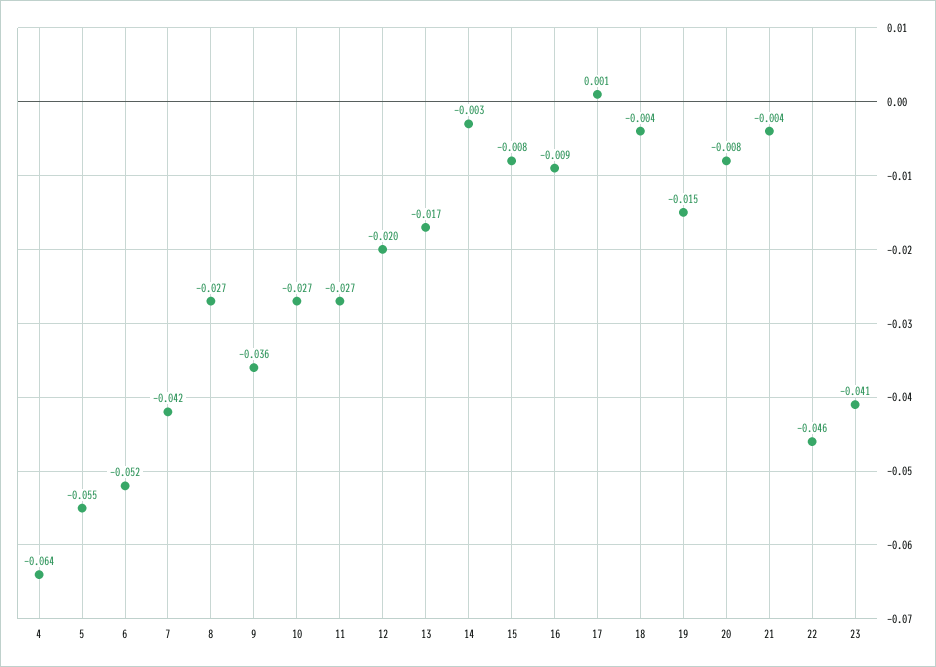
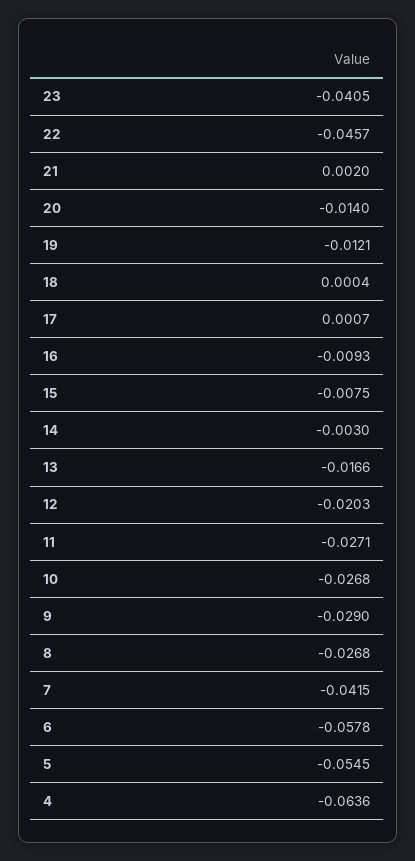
  {
    "4": -0.0636,
    "5": -0.0545,
-   "6": -0.052,
+   "6": -0.0578,
    "7": -0.0415,
    "8": -0.0268,
-   "9": -0.036,
+   "9": -0.029,
    "10": -0.0268,
    "11": -0.0271,
    "12": -0.0203,
    "13": -0.0166,
    "14": -0.003,
    "15": -0.0075,
    "16": -0.0093,
    "17": 0.0007,
-   "18": -0.004,
+   "18": 0.0004,
-   "19": -0.015,
+   "19": -0.0121,
-   "20": -0.008,
+   "20": -0.014,
-   "21": -0.004,
+   "21": 0.002,
    "22": -0.0457,
    "23": -0.0405
  }

